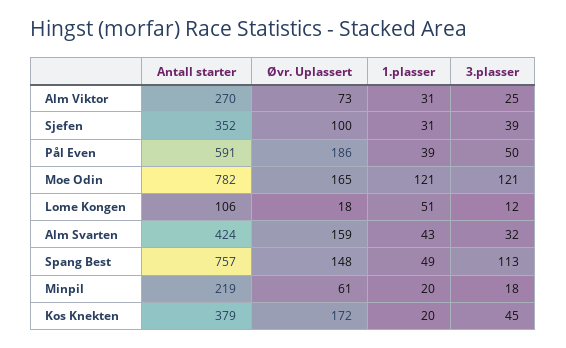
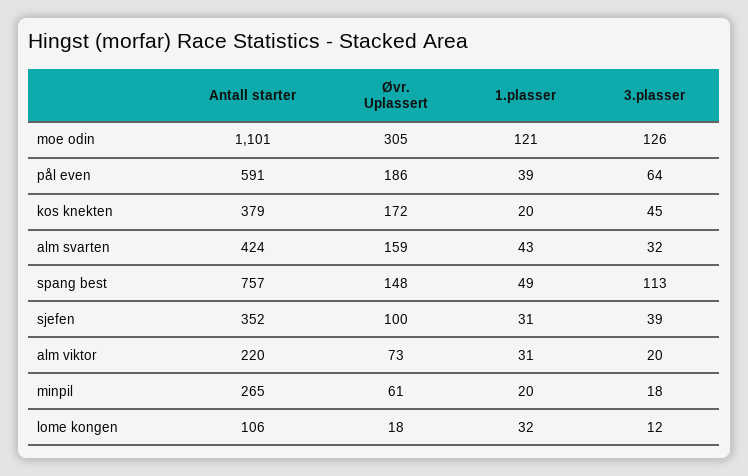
  {
    "Antall starter": {
-     "Alm Viktor": 270,
+     "Alm Viktor": 220,
      "Sjefen": 352,
      "Pål Even": 591,
-     "Moe Odin": 782,
+     "Moe Odin": 1101,
      "Lome Kongen": 106,
      "Alm Svarten": 424,
      "Spang Best": 757,
-     "Minpil": 219,
+     "Minpil": 265,
      "Kos Knekten": 379
    },
    "Øvr. Uplassert": {
      "Alm Viktor": 73,
      "Sjefen": 100,
      "Pål Even": 186,
-     "Moe Odin": 165,
+     "Moe Odin": 305,
      "Lome Kongen": 18,
      "Alm Svarten": 159,
      "Spang Best": 148,
      "Minpil": 61,
      "Kos Knekten": 172
    },
    "1.plasser": {
      "Alm Viktor": 31,
      "Sjefen": 31,
      "Pål Even": 39,
      "Moe Odin": 121,
-     "Lome Kongen": 51,
+     "Lome Kongen": 32,
      "Alm Svarten": 43,
      "Spang Best": 49,
      "Minpil": 20,
      "Kos Knekten": 20
    },
    "3.plasser": {
-     "Alm Viktor": 25,
+     "Alm Viktor": 20,
      "Sjefen": 39,
-     "Pål Even": 50,
+     "Pål Even": 64,
-     "Moe Odin": 121,
+     "Moe Odin": 126,
      "Lome Kongen": 12,
      "Alm Svarten": 32,
      "Spang Best": 113,
      "Minpil": 18,
      "Kos Knekten": 45
    }
  }

